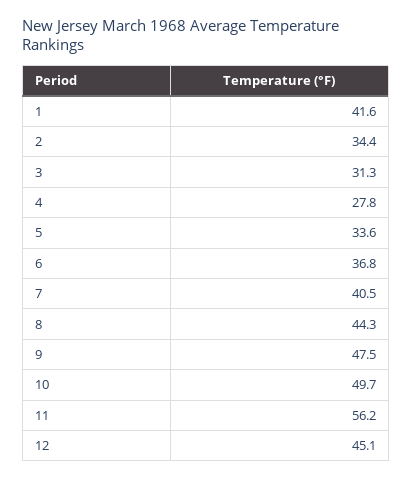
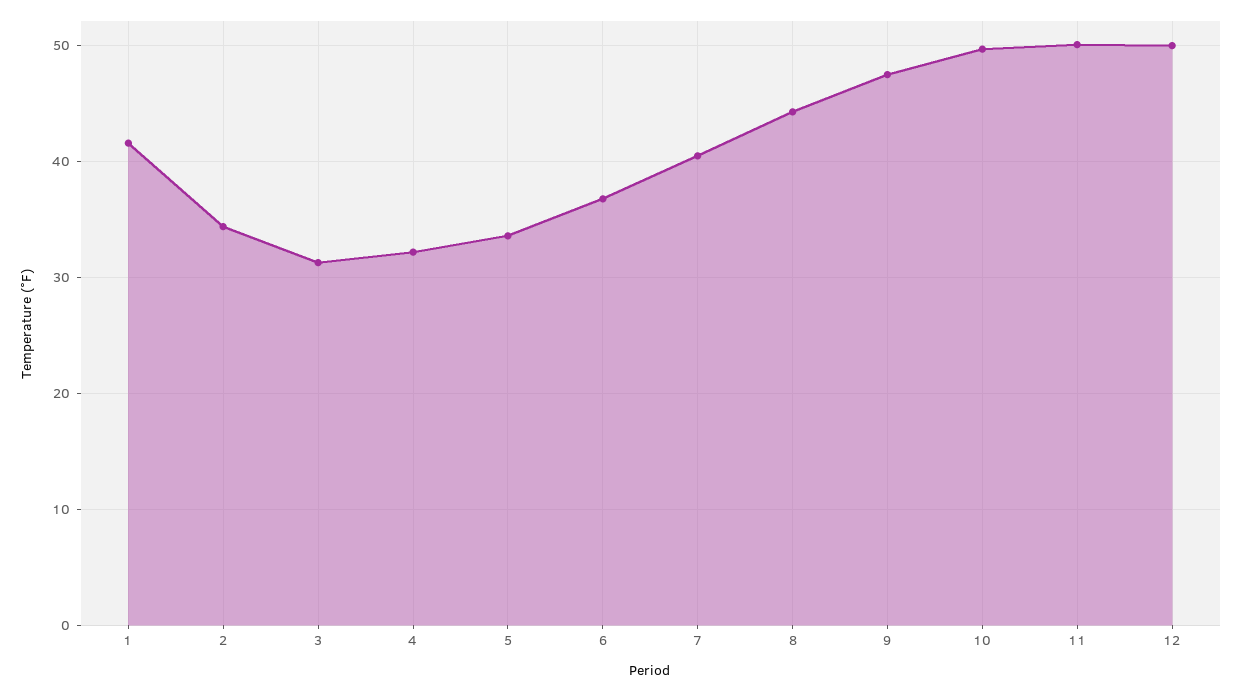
  {
    "1": 41.6,
    "2": 34.4,
    "3": 31.3,
-   "4": 27.8,
+   "4": 32,
    "5": 33.6,
    "6": 36.8,
    "7": 40.5,
    "8": 44.3,
    "9": 47.5,
    "10": 49.7,
-   "11": 56.2,
+   "11": 50,
-   "12": 45.1
+   "12": 50
  }

